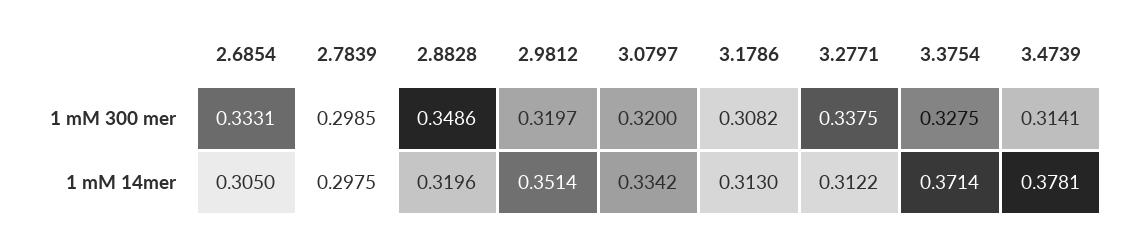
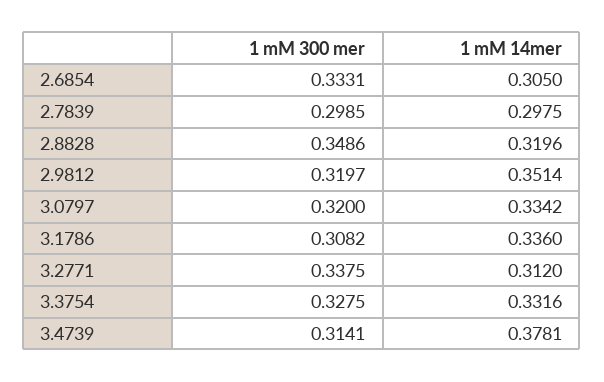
  {
    "2.6854": {
      "1 mM 300 mer": 0.3331,
      "1 mM 14mer": 0.305
    },
    "2.7839": {
      "1 mM 300 mer": 0.2985,
      "1 mM 14mer": 0.2975
    },
    "2.8828": {
      "1 mM 300 mer": 0.3486,
      "1 mM 14mer": 0.3196
    },
    "2.9812": {
      "1 mM 300 mer": 0.3197,
      "1 mM 14mer": 0.3514
    },
    "3.0797": {
      "1 mM 300 mer": 0.32,
      "1 mM 14mer": 0.3342
    },
    "3.1786": {
      "1 mM 300 mer": 0.3082,
-     "1 mM 14mer": 0.313
+     "1 mM 14mer": 0.336
    },
    "3.2771": {
      "1 mM 300 mer": 0.3375,
-     "1 mM 14mer": 0.3122
+     "1 mM 14mer": 0.312
    },
    "3.3754": {
      "1 mM 300 mer": 0.3275,
-     "1 mM 14mer": 0.3714
+     "1 mM 14mer": 0.3316
    },
    "3.4739": {
      "1 mM 300 mer": 0.3141,
      "1 mM 14mer": 0.3781
    }
  }

